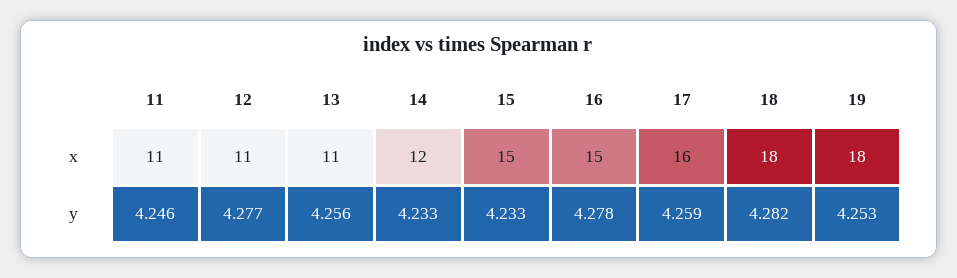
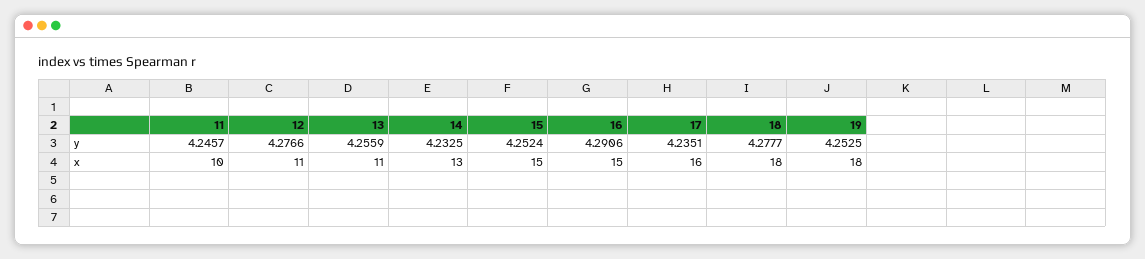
  {
    "11": {
-     "x": 11,
+     "x": 10,
      "y": 4.2457
    },
    "12": {
      "x": 11,
      "y": 4.2766
    },
    "13": {
      "x": 11,
      "y": 4.2559
    },
    "14": {
-     "x": 12,
+     "x": 13,
      "y": 4.2325
    },
    "15": {
      "x": 15,
-     "y": 4.233
+     "y": 4.2524
    },
    "16": {
      "x": 15,
-     "y": 4.278
+     "y": 4.2906
    },
    "17": {
      "x": 16,
-     "y": 4.259
+     "y": 4.2351
    },
    "18": {
      "x": 18,
-     "y": 4.282
+     "y": 4.2777
    },
    "19": {
      "x": 18,
      "y": 4.2525
    }
  }

